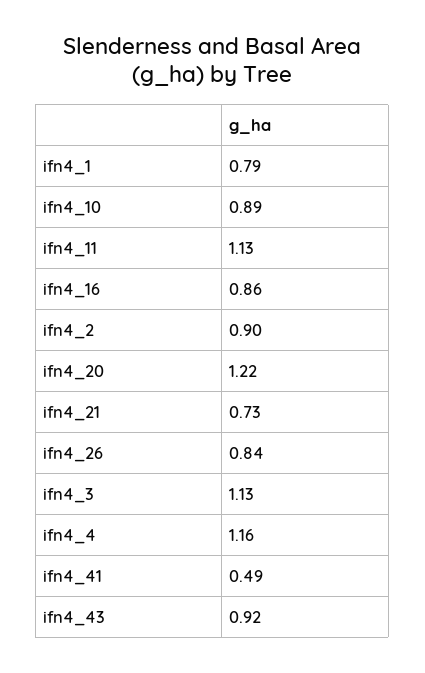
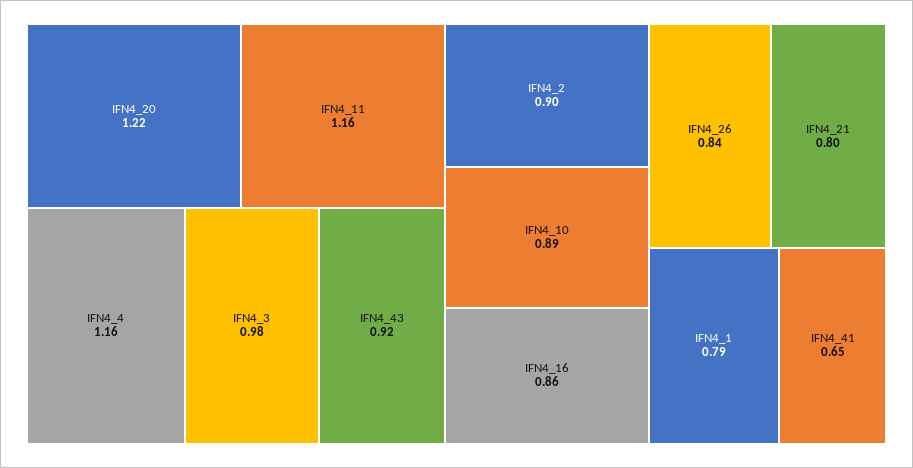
  {
    "ifn4_1": 0.79,
    "ifn4_10": 0.89,
-   "ifn4_11": 1.13,
+   "ifn4_11": 1.16,
    "ifn4_16": 0.86,
    "ifn4_2": 0.9,
    "ifn4_20": 1.22,
-   "ifn4_21": 0.73,
+   "ifn4_21": 0.8,
    "ifn4_26": 0.84,
-   "ifn4_3": 1.13,
+   "ifn4_3": 0.98,
    "ifn4_4": 1.16,
-   "ifn4_41": 0.49,
+   "ifn4_41": 0.65,
    "ifn4_43": 0.92
  }

